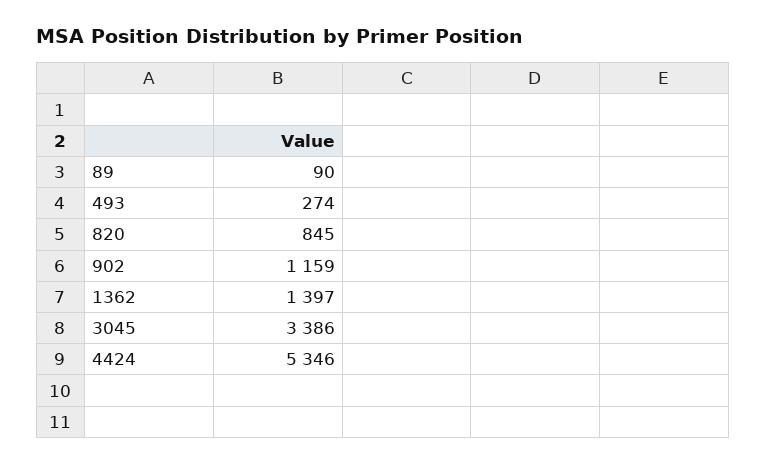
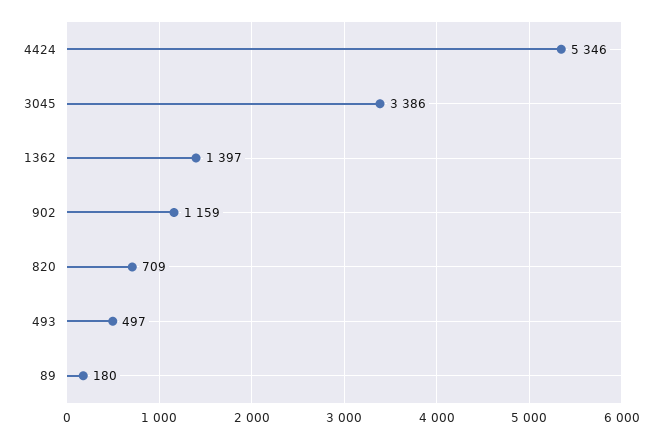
  {
-   "89": 90,
+   "89": 180,
-   "493": 274,
+   "493": 497,
-   "820": 845,
+   "820": 709,
    "902": 1159,
    "1362": 1397,
    "3045": 3386,
    "4424": 5346
  }

